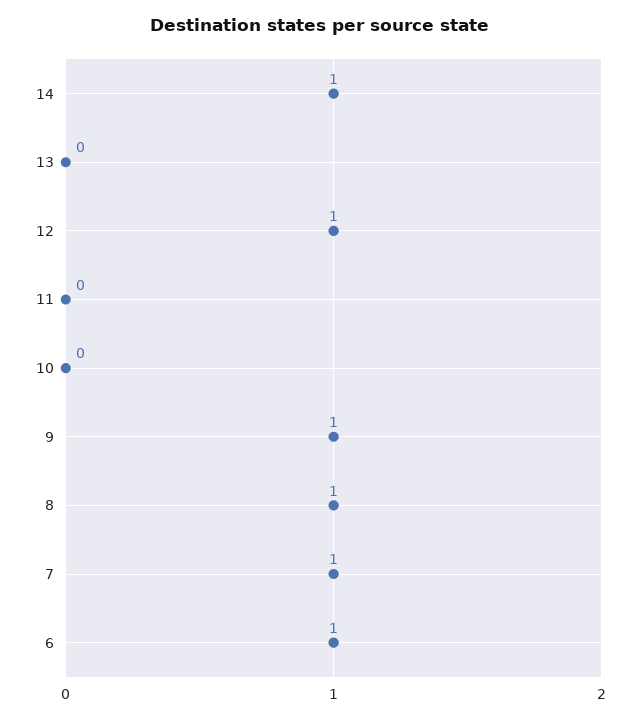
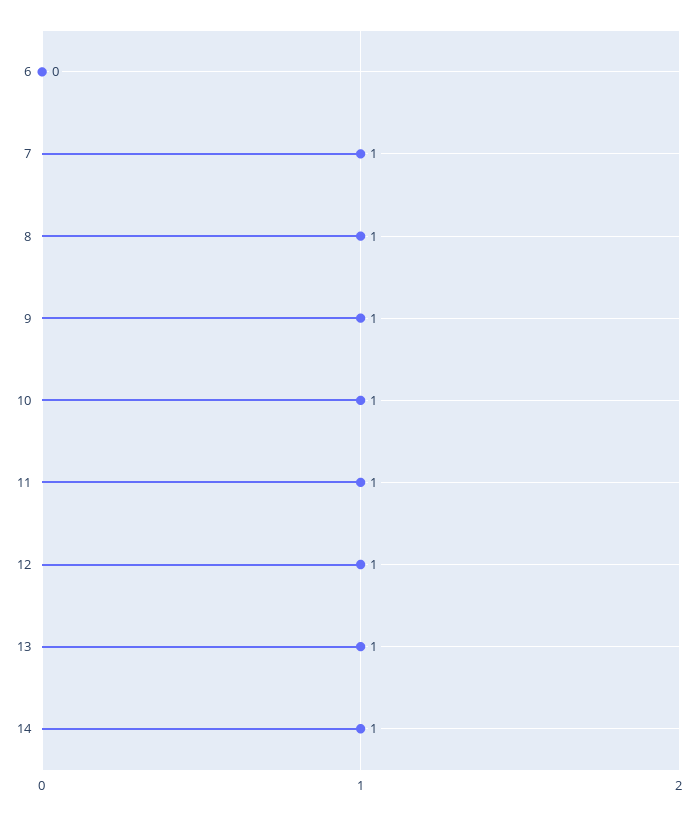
  {
    "14": 1,
-   "13": 0,
+   "13": 1,
    "12": 1,
-   "11": 0,
+   "11": 1,
-   "10": 0,
+   "10": 1,
    "9": 1,
    "8": 1,
    "7": 1,
-   "6": 1
+   "6": 0
  }

